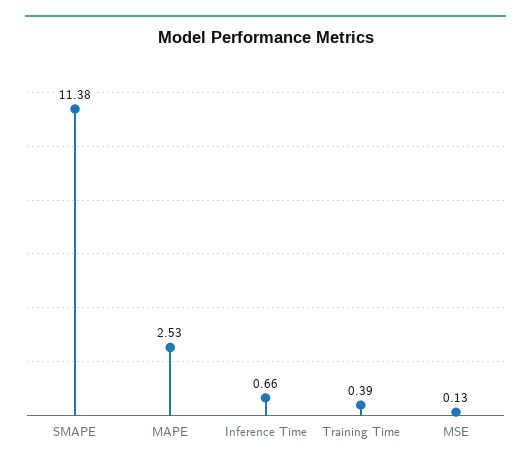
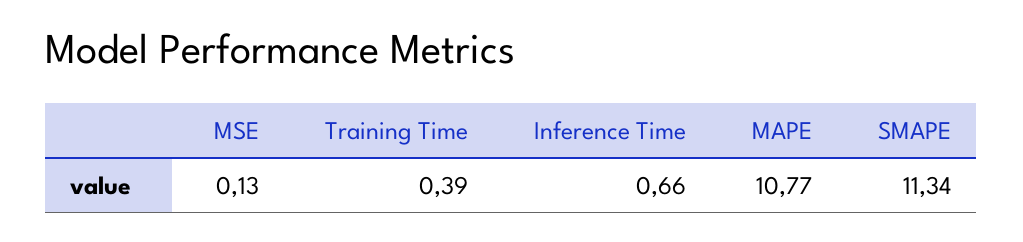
  {
-   "SMAPE": 11.38,
+   "SMAPE": 11.34,
-   "MAPE": 2.53,
+   "MAPE": 10.77,
    "Inference Time": 0.66,
    "Training Time": 0.39,
    "MSE": 0.13
  }

